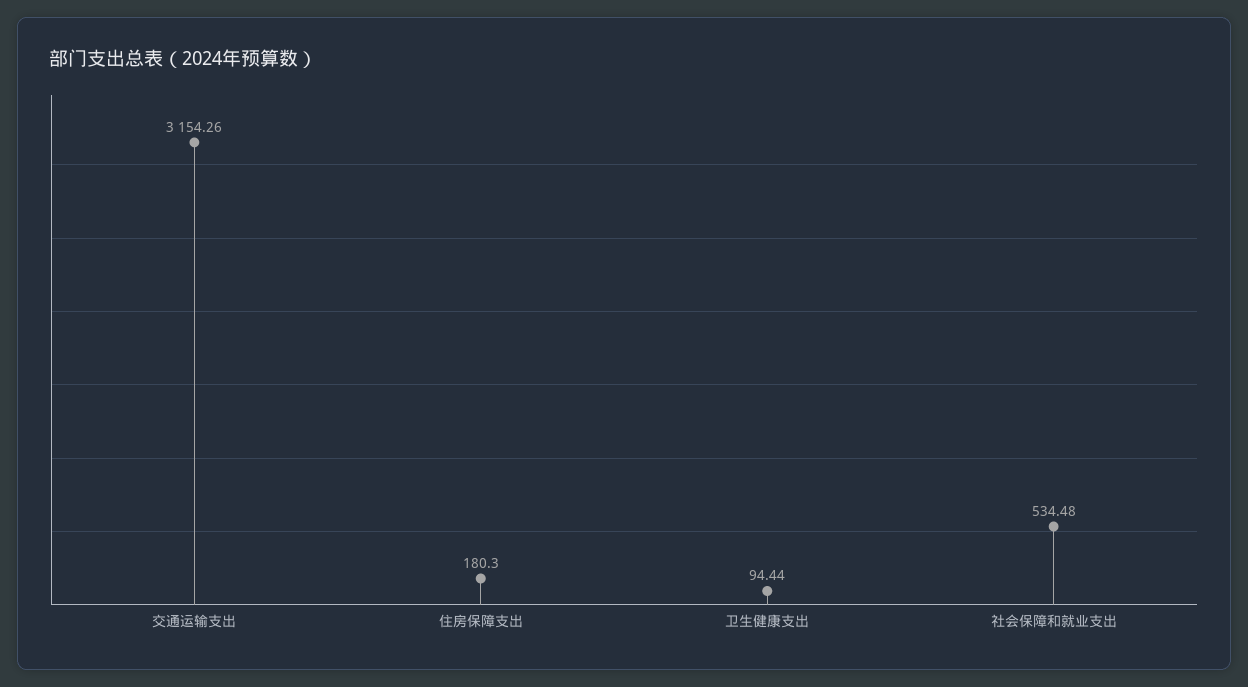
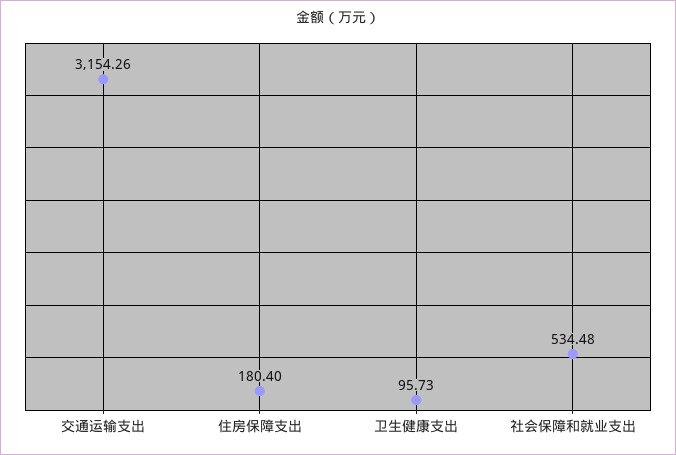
  {
    "交通运输支出": 3154.26,
-   "住房保障支出": 180.3,
+   "住房保障支出": 180.4,
-   "卫生健康支出": 94.44,
+   "卫生健康支出": 95.73,
    "社会保障和就业支出": 534.48
  }

